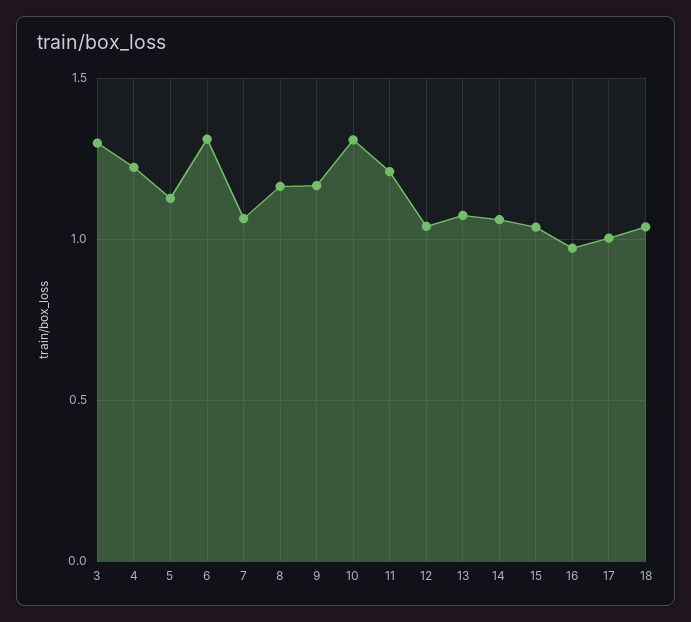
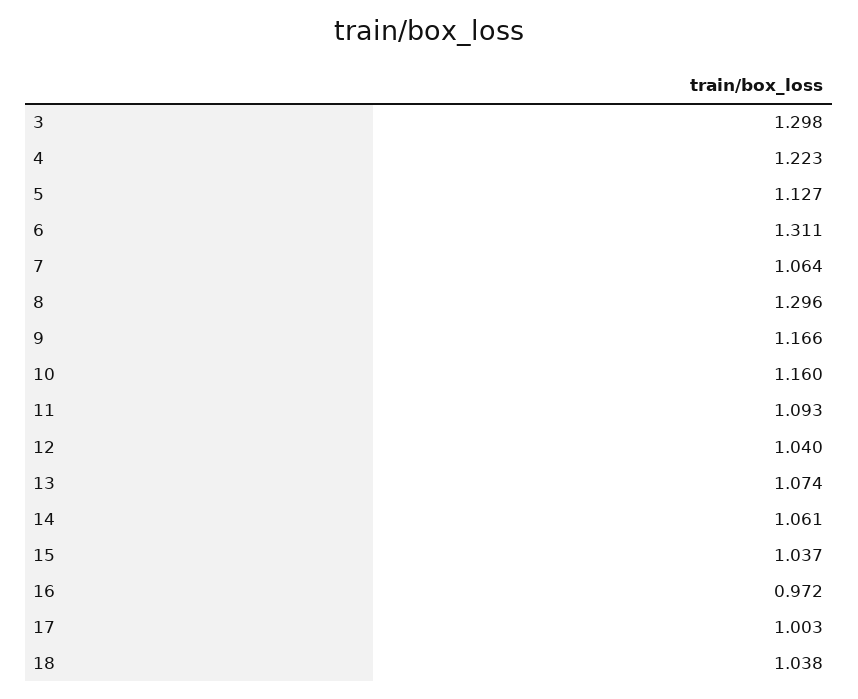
  {
    "3": 1.298,
    "4": 1.223,
    "5": 1.127,
    "6": 1.311,
    "7": 1.064,
-   "8": 1.15,
+   "8": 1.296,
    "9": 1.166,
-   "10": 1.3,
+   "10": 1.16,
-   "11": 1.2,
+   "11": 1.093,
    "12": 1.04,
    "13": 1.074,
    "14": 1.061,
    "15": 1.037,
    "16": 0.972,
    "17": 1.003,
    "18": 1.038
  }

